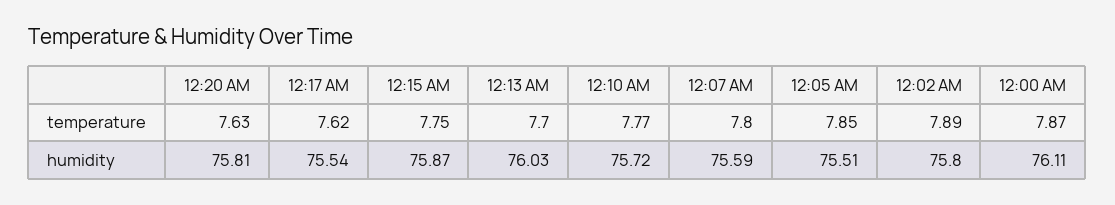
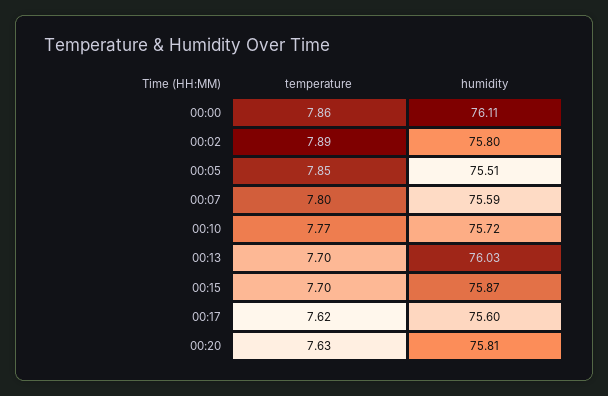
  {
    "12:20 AM": {
      "temperature": 7.63,
      "humidity": 75.81
    },
    "12:17 AM": {
      "temperature": 7.62,
-     "humidity": 75.54
+     "humidity": 75.6
    },
    "12:15 AM": {
-     "temperature": 7.75,
+     "temperature": 7.7,
      "humidity": 75.87
    },
    "12:13 AM": {
      "temperature": 7.7,
      "humidity": 76.03
    },
    "12:10 AM": {
      "temperature": 7.77,
      "humidity": 75.72
    },
    "12:07 AM": {
      "temperature": 7.8,
      "humidity": 75.59
    },
    "12:05 AM": {
      "temperature": 7.85,
      "humidity": 75.51
    },
    "12:02 AM": {
      "temperature": 7.89,
      "humidity": 75.8
    },
    "12:00 AM": {
-     "temperature": 7.87,
+     "temperature": 7.86,
      "humidity": 76.11
    }
  }

